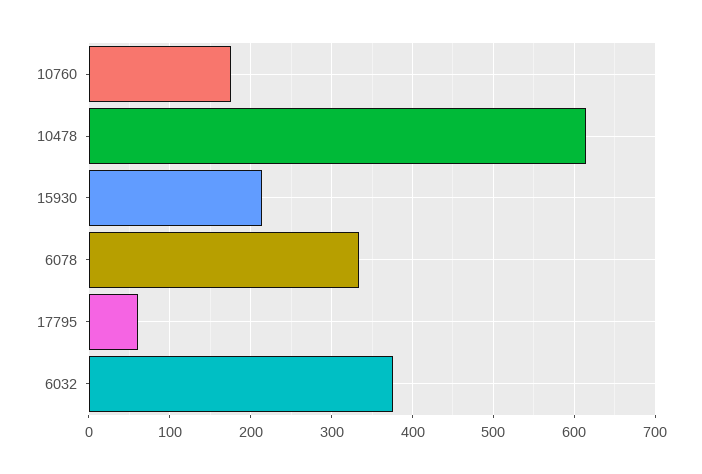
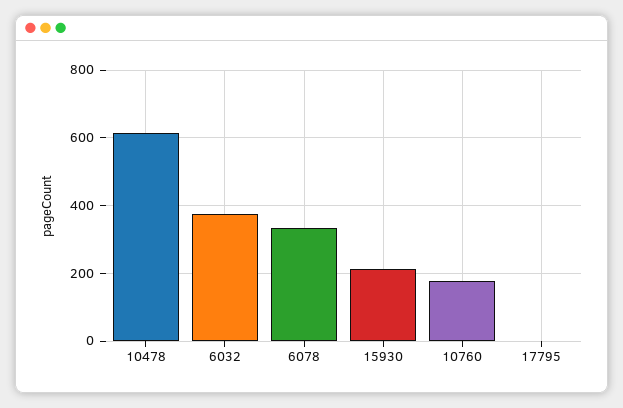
  {
    "10760": 180,
    "10478": 610,
    "15930": 210,
    "6078": 330,
-   "17795": 60,
+   "17795": 0,
    "6032": 380
  }

